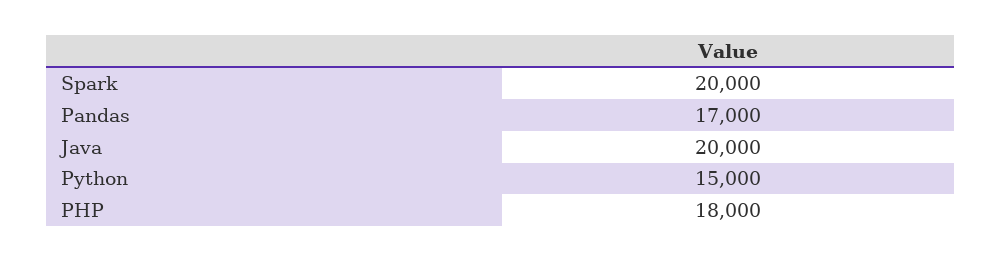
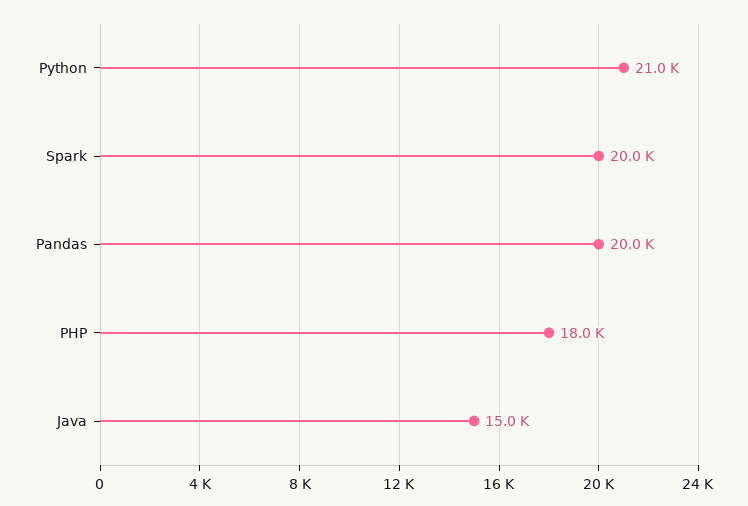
  {
    "Spark": 20000,
-   "Pandas": 17000,
+   "Pandas": 20000,
-   "Java": 20000,
+   "Java": 15000,
-   "Python": 15000,
+   "Python": 21000,
    "PHP": 18000
  }

